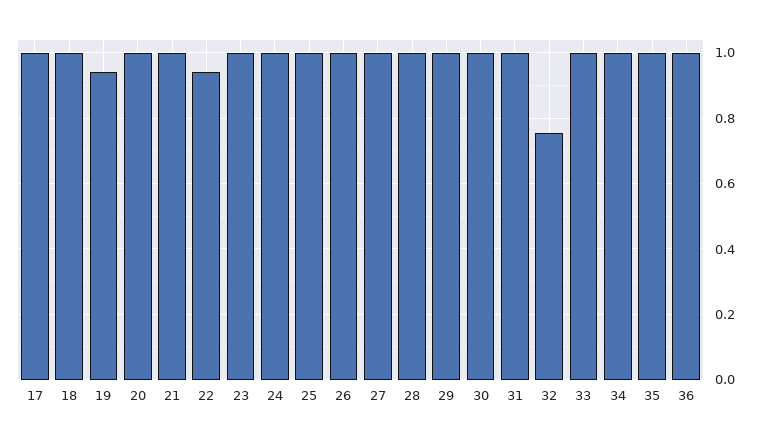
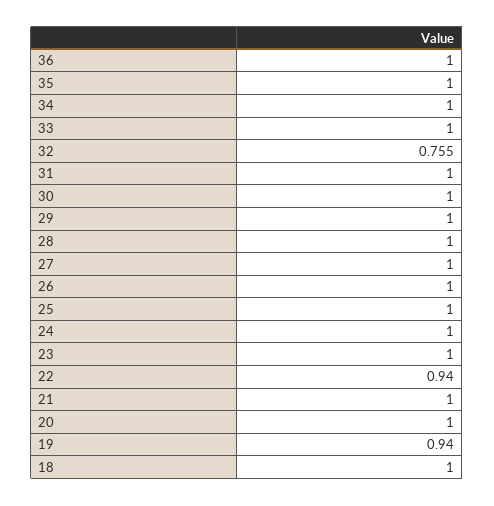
  {
-   "17": 1,
    "18": 1,
    "19": 0.94,
    "20": 1,
    "21": 1,
    "22": 0.94,
    "23": 1,
    "24": 1,
    "25": 1,
    "26": 1,
    "27": 1,
    "28": 1,
    "29": 1,
    "30": 1,
    "31": 1,
    "32": 0.755,
    "33": 1,
    "34": 1,
    "35": 1,
    "36": 1
  }

